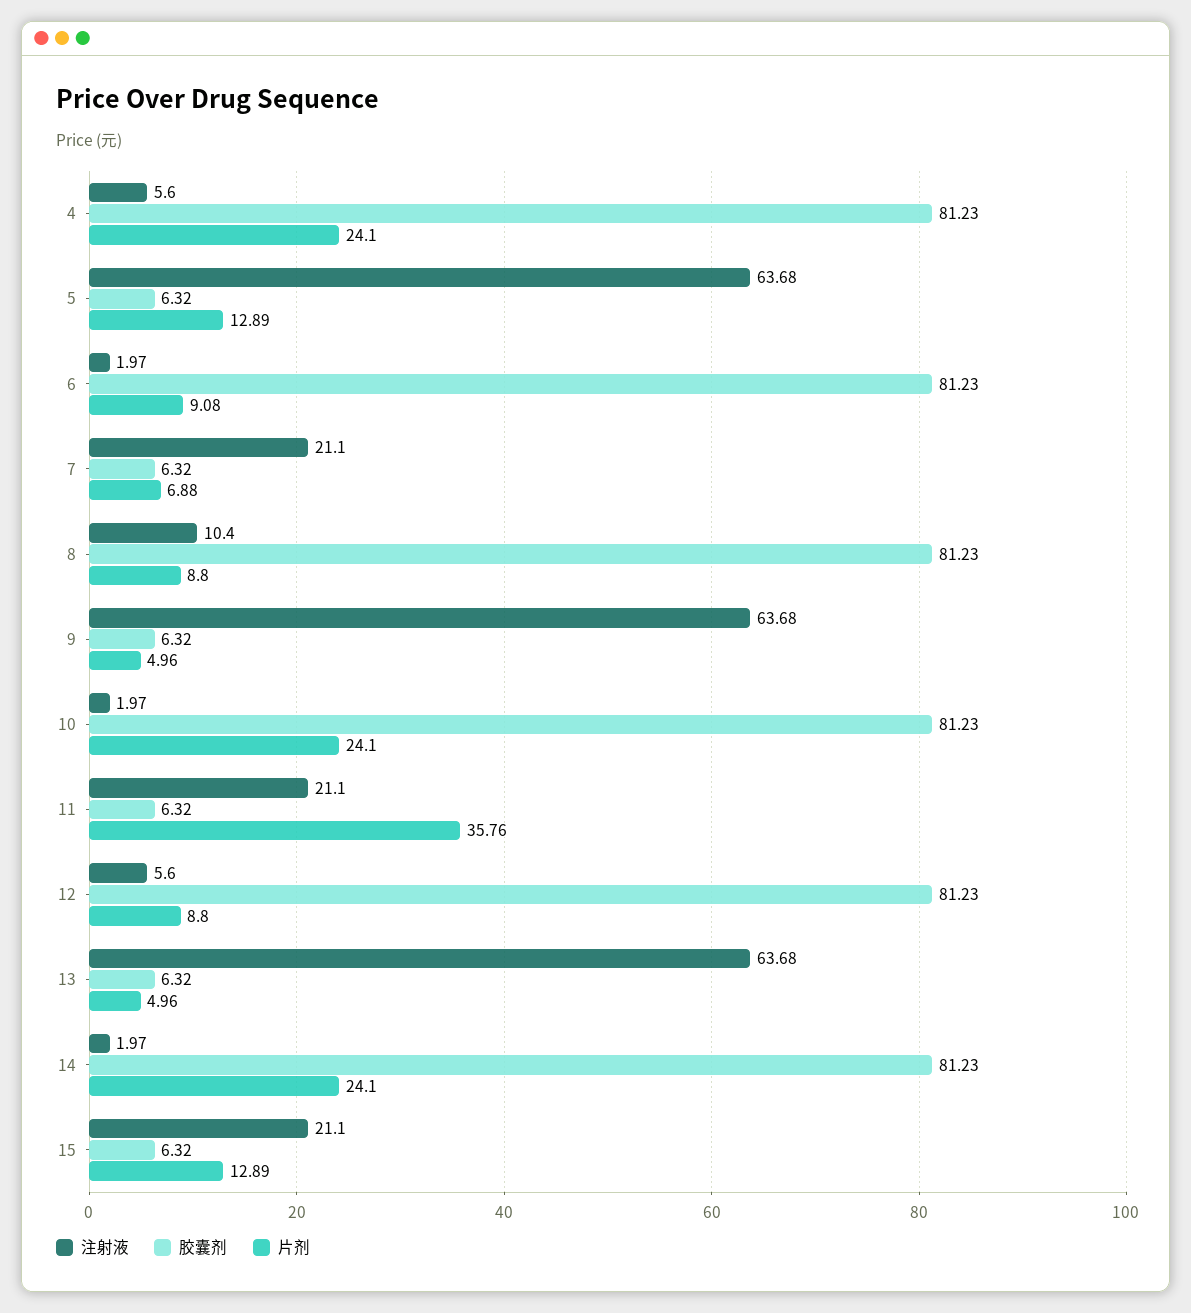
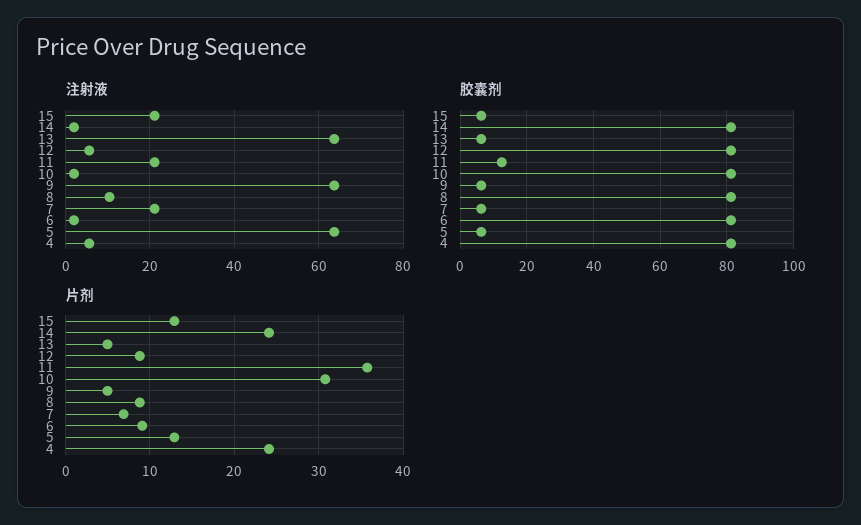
  {
    "注射液": {
      "4": 5.6,
      "5": 63.68,
      "6": 1.97,
      "7": 21.1,
      "8": 10.4,
      "9": 63.68,
      "10": 1.97,
      "11": 21.1,
      "12": 5.6,
      "13": 63.68,
      "14": 1.97,
      "15": 21.1
    },
    "胶囊剂": {
      "4": 81.23,
      "5": 6.32,
      "6": 81.23,
      "7": 6.32,
      "8": 81.23,
      "9": 6.32,
      "10": 81.23,
-     "11": 6.32,
+     "11": 12,
      "12": 81.23,
      "13": 6.32,
      "14": 81.23,
      "15": 6.32
    },
    "片剂": {
      "4": 24.1,
      "5": 12.89,
      "6": 9.08,
      "7": 6.88,
      "8": 8.8,
      "9": 4.96,
-     "10": 24.1,
+     "10": 31,
      "11": 35.76,
      "12": 8.8,
      "13": 4.96,
      "14": 24.1,
      "15": 12.89
    }
  }

